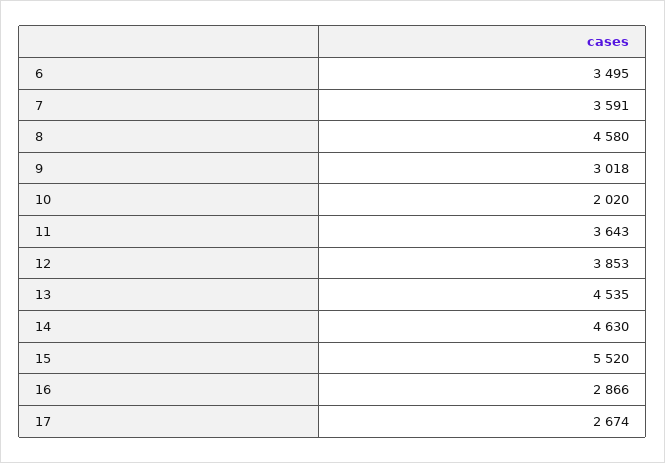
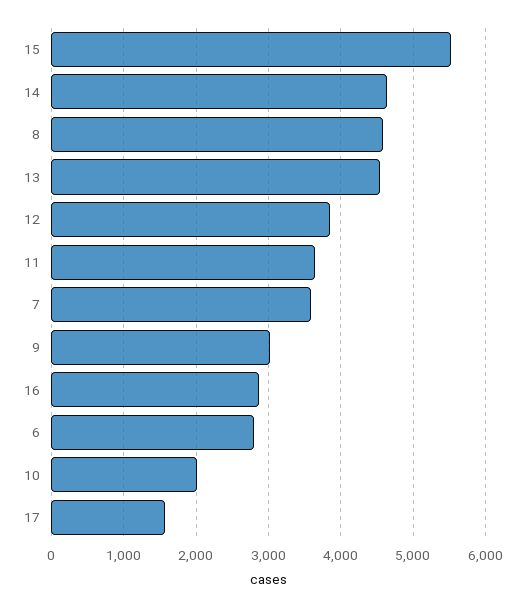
  {
-   "6": 3495,
+   "6": 2800,
    "7": 3591,
    "8": 4580,
    "9": 3018,
    "10": 2020,
    "11": 3643,
    "12": 3853,
    "13": 4535,
    "14": 4630,
    "15": 5520,
    "16": 2866,
-   "17": 2674
+   "17": 1600
  }

